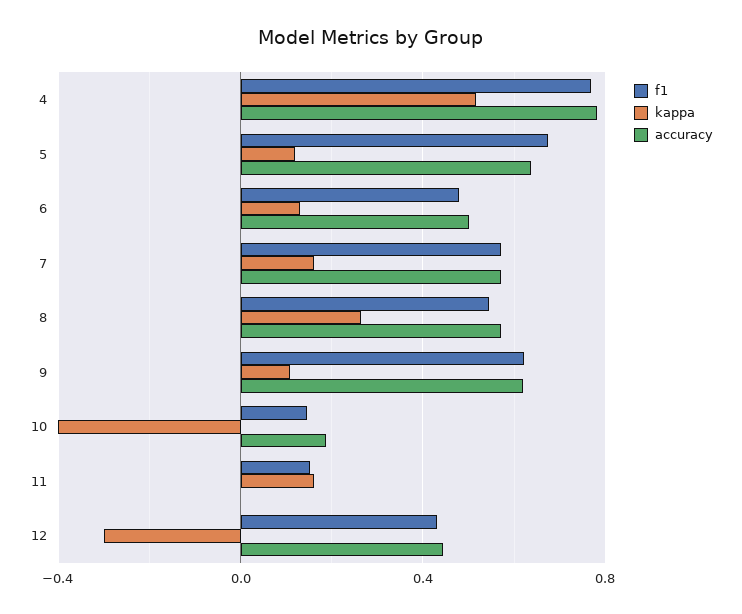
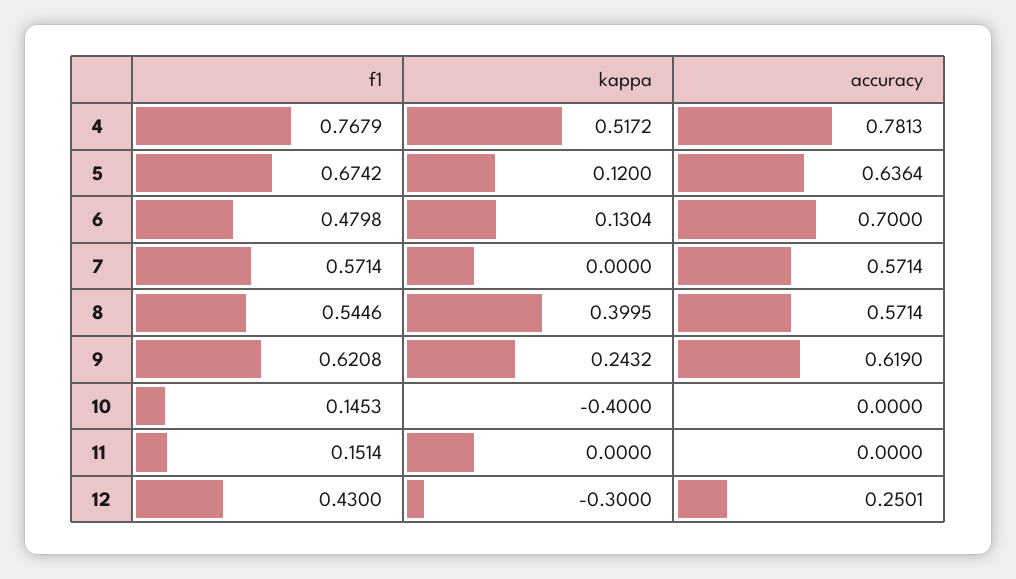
  {
    "f1": {
      "4": 0.7679,
      "5": 0.6742,
      "6": 0.4798,
      "7": 0.5714,
      "8": 0.5446,
      "9": 0.6208,
      "10": 0.1453,
      "11": 0.1514,
      "12": 0.43
    },
    "kappa": {
      "4": 0.5172,
      "5": 0.12,
      "6": 0.1304,
-     "7": 0.15,
+     "7": 0,
-     "8": 0.25,
+     "8": 0.3995,
-     "9": 0.1,
+     "9": 0.2432,
      "10": -0.4,
-     "11": 0.15,
+     "11": 0,
      "12": -0.3
    },
    "accuracy": {
      "4": 0.7813,
      "5": 0.6364,
-     "6": 0.5,
+     "6": 0.7,
      "7": 0.5714,
      "8": 0.5714,
      "9": 0.619,
-     "10": 0.2,
+     "10": 0,
      "11": 0,
-     "12": 0.45
+     "12": 0.2501
    }
  }

